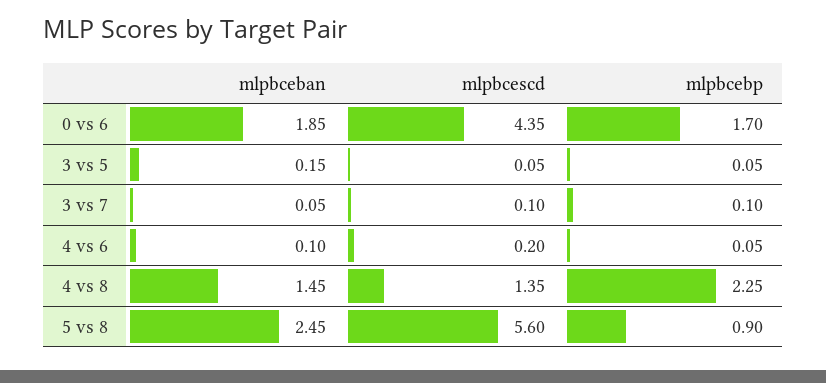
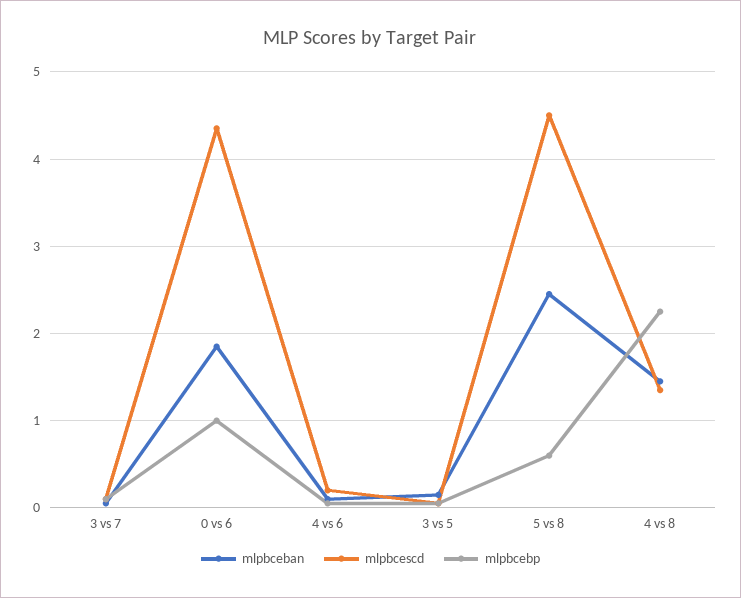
  {
    "mlpbceban": {
      "0 vs 6": 1.85,
      "3 vs 5": 0.15,
      "3 vs 7": 0.05,
      "4 vs 6": 0.1,
      "4 vs 8": 1.45,
      "5 vs 8": 2.45
    },
    "mlpbcescd": {
      "0 vs 6": 4.35,
      "3 vs 5": 0.05,
      "3 vs 7": 0.1,
      "4 vs 6": 0.2,
      "4 vs 8": 1.35,
-     "5 vs 8": 5.6
+     "5 vs 8": 4.5
    },
    "mlpbcebp": {
-     "0 vs 6": 1.7,
+     "0 vs 6": 1,
      "3 vs 5": 0.05,
      "3 vs 7": 0.1,
      "4 vs 6": 0.05,
      "4 vs 8": 2.25,
-     "5 vs 8": 0.9
+     "5 vs 8": 0.6
    }
  }

